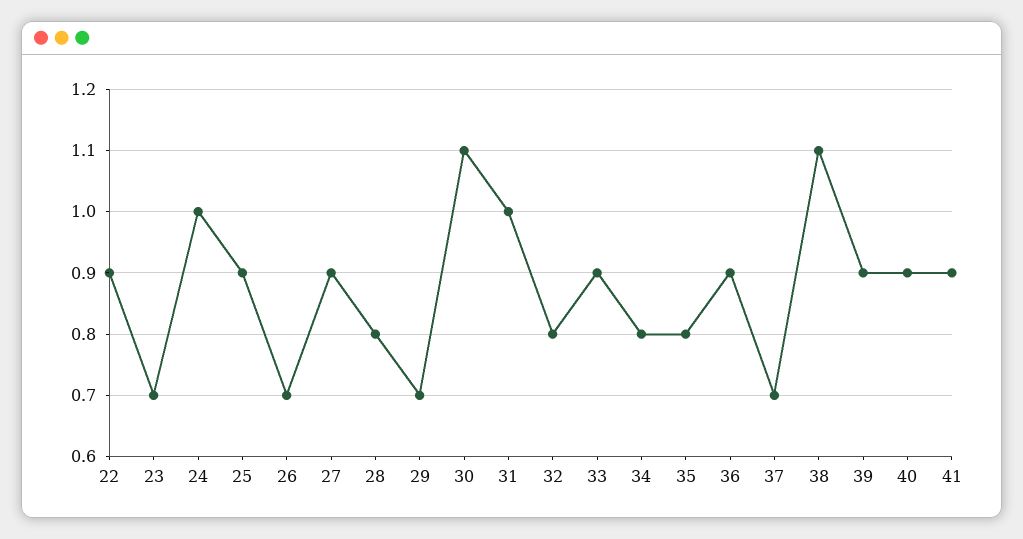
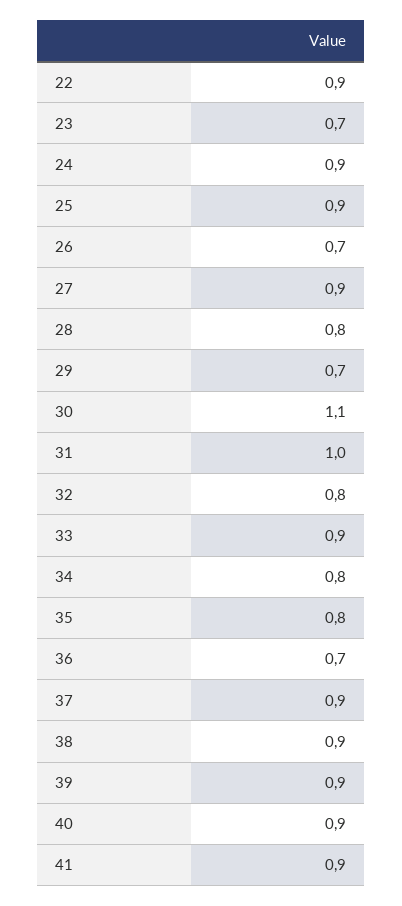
  {
    "22": 0.9,
    "23": 0.7,
-   "24": 1,
+   "24": 0.9,
    "25": 0.9,
    "26": 0.7,
    "27": 0.9,
    "28": 0.8,
    "29": 0.7,
    "30": 1.1,
    "31": 1,
    "32": 0.8,
    "33": 0.9,
    "34": 0.8,
    "35": 0.8,
-   "36": 0.9,
+   "36": 0.7,
-   "37": 0.7,
+   "37": 0.9,
-   "38": 1.1,
+   "38": 0.9,
    "39": 0.9,
    "40": 0.9,
    "41": 0.9
  }

